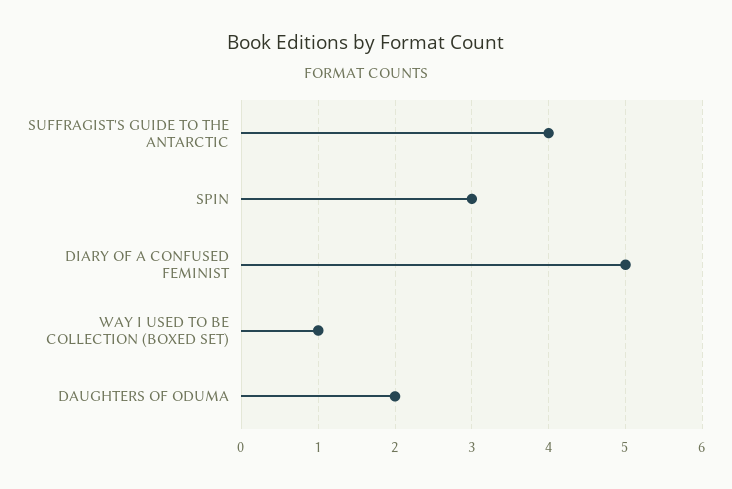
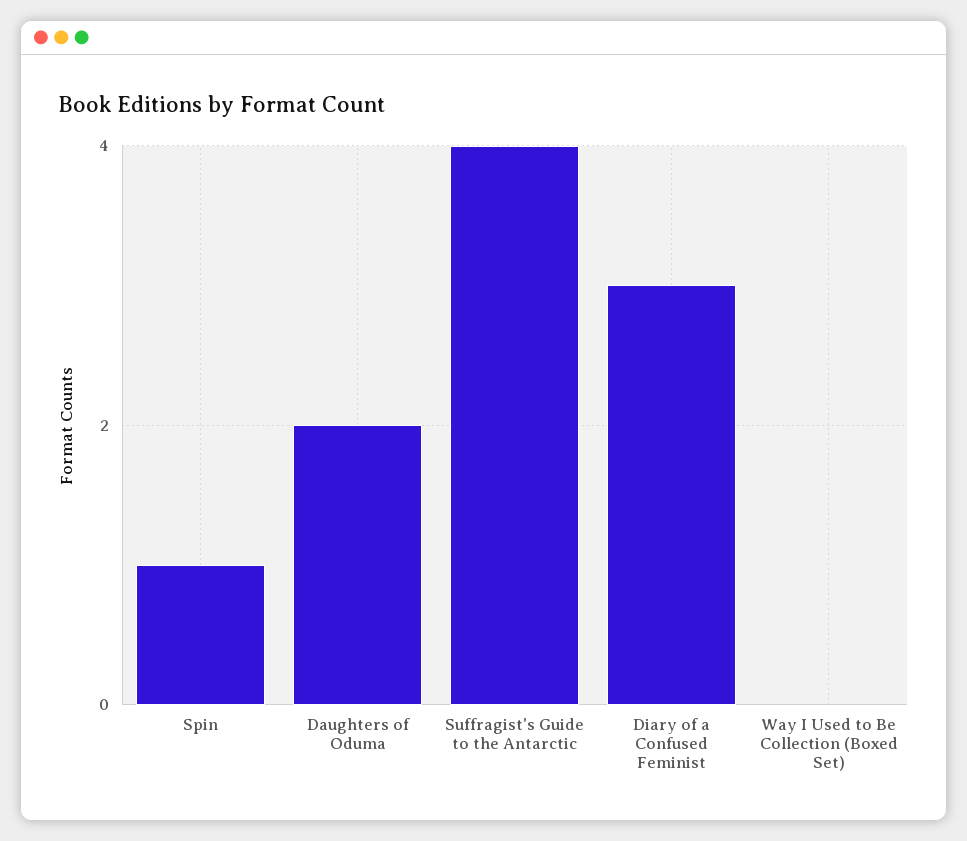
  {
    "SUFFRAGIST'S GUIDE TO THE ANTARCTIC": 4,
-   "SPIN": 3,
+   "SPIN": 1,
-   "DIARY OF A CONFUSED FEMINIST": 5,
+   "DIARY OF A CONFUSED FEMINIST": 3,
-   "WAY I USED TO BE COLLECTION (BOXED SET)": 1,
+   "WAY I USED TO BE COLLECTION (BOXED SET)": 0,
    "DAUGHTERS OF ODUMA": 2
  }

